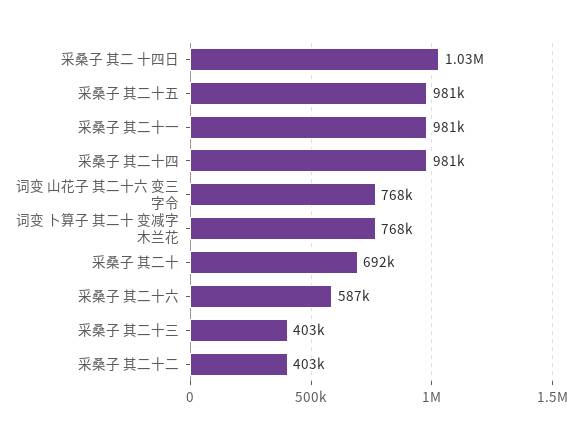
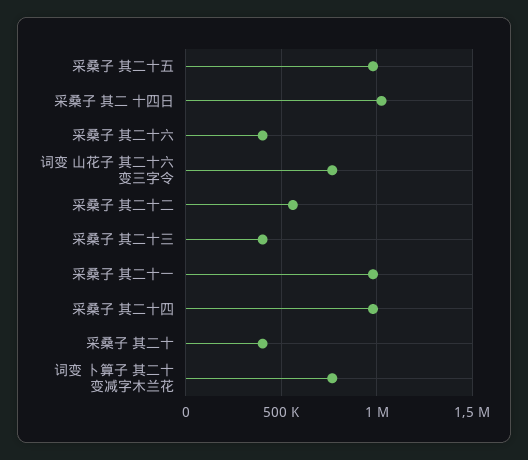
  {
    "采桑子 其二 十四日": 1030000,
    "采桑子 其二十五": 981000,
    "采桑子 其二十一": 981000,
    "采桑子 其二十四": 981000,
    "词变 山花子 其二十六 变三字令": 768000,
    "词变 卜算子 其二十 变减字木兰花": 768000,
-   "采桑子 其二十": 692000,
+   "采桑子 其二十": 400000,
-   "采桑子 其二十六": 587000,
+   "采桑子 其二十六": 400000,
    "采桑子 其二十三": 403000,
-   "采桑子 其二十二": 403000
+   "采桑子 其二十二": 550000
  }

